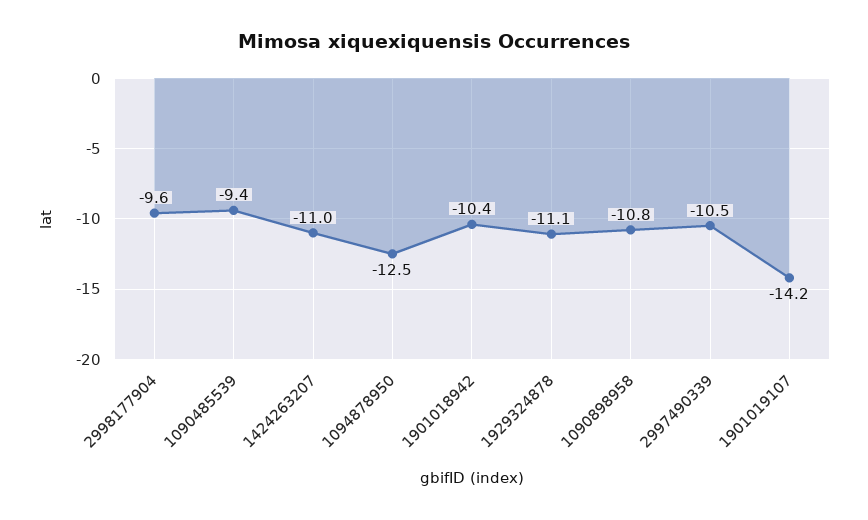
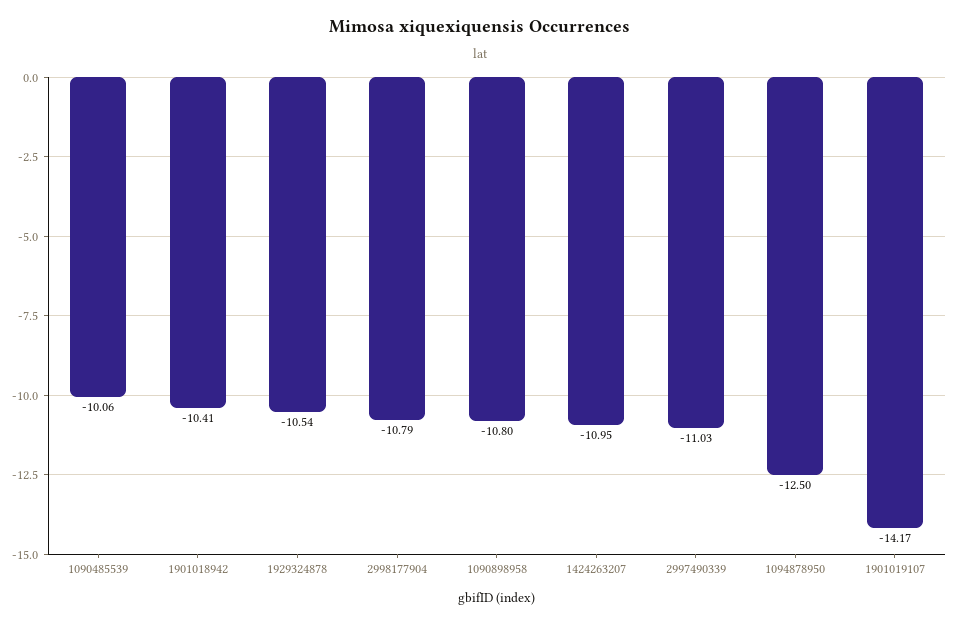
  {
-   "2998177904": -9.6,
+   "2998177904": -10.79,
-   "1090485539": -9.4,
+   "1090485539": -10.06,
    "1424263207": -10.95,
    "1094878950": -12.5,
    "1901018942": -10.41,
-   "1929324878": -11.1,
+   "1929324878": -10.54,
    "1090898958": -10.8,
-   "2997490339": -10.5,
+   "2997490339": -11.03,
    "1901019107": -14.17
  }

